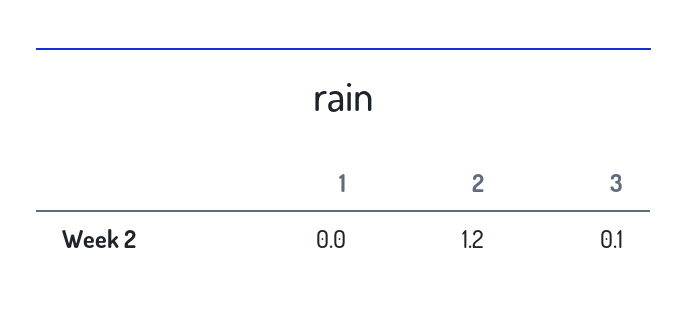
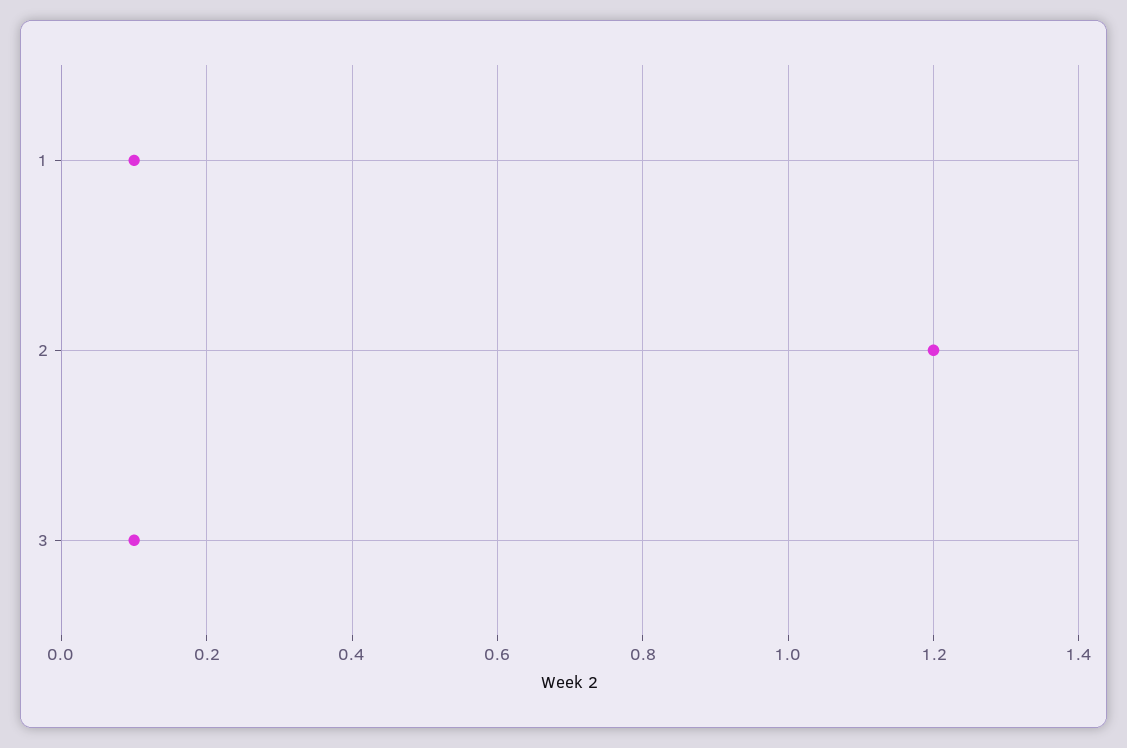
  {
-   "1": 0,
+   "1": 0.1,
    "2": 1.2,
    "3": 0.1
  }

